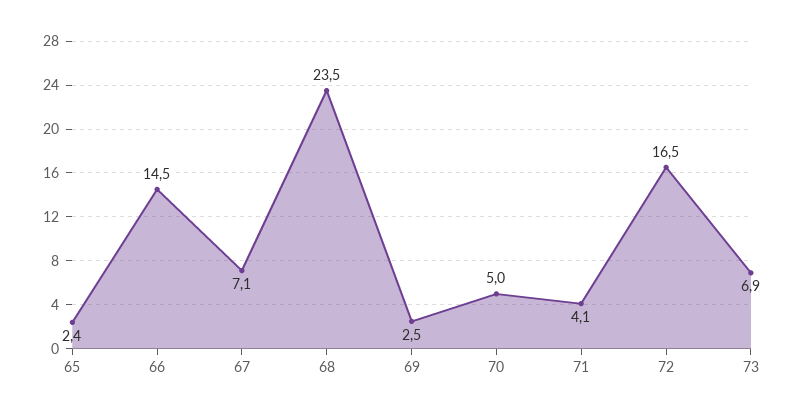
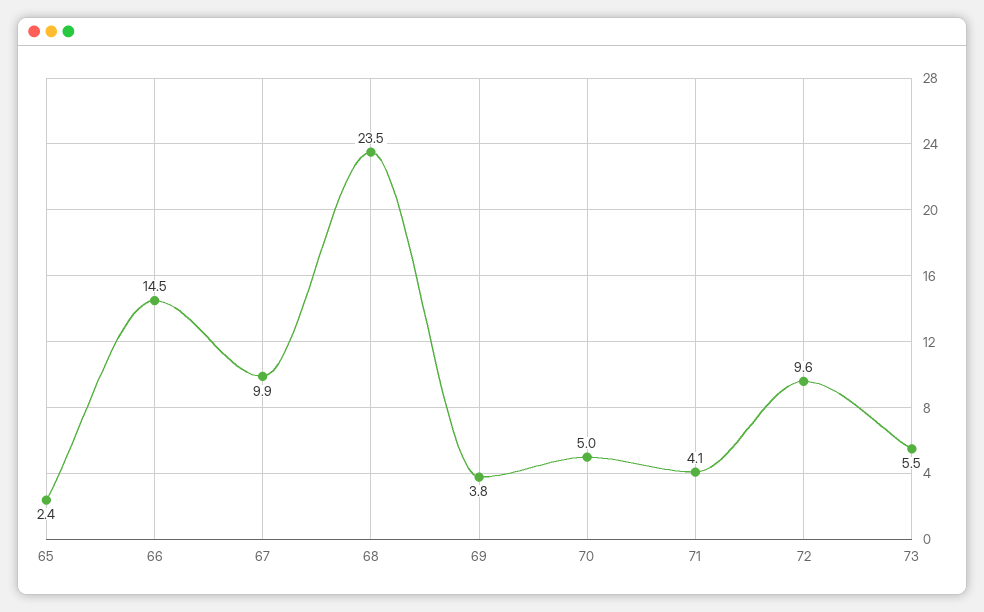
  {
    "65": 2.4,
    "66": 14.5,
-   "67": 7.1,
+   "67": 9.9,
    "68": 23.5,
-   "69": 2.5,
+   "69": 3.8,
    "70": 5,
    "71": 4.1,
-   "72": 16.5,
+   "72": 9.6,
-   "73": 6.9
+   "73": 5.5
  }

